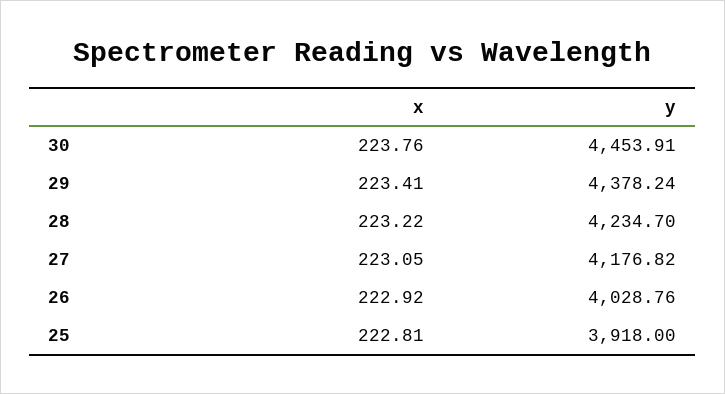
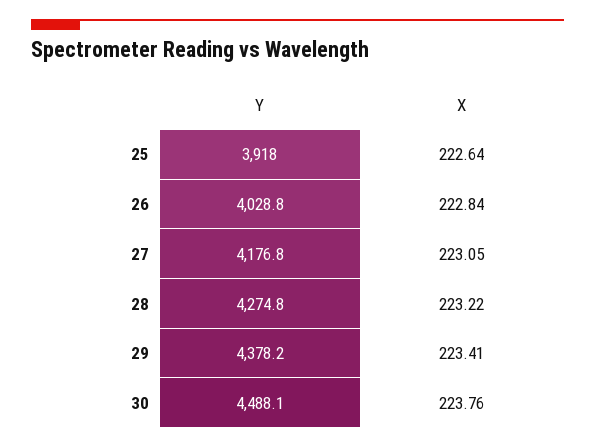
  {
    "x": {
      "30": 223.76,
      "29": 223.41,
      "28": 223.22,
      "27": 223.05,
-     "26": 222.92,
+     "26": 222.84,
-     "25": 222.81
+     "25": 222.64
    },
    "y": {
-     "30": 4453.91,
+     "30": 4488.1,
      "29": 4378.24,
-     "28": 4234.7,
+     "28": 4274.8,
      "27": 4176.82,
      "26": 4028.76,
      "25": 3918
    }
  }

